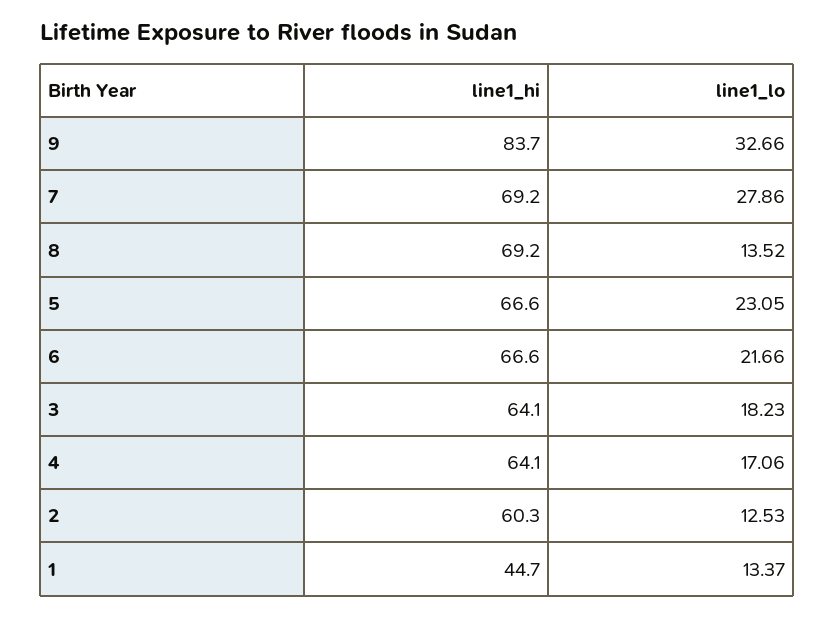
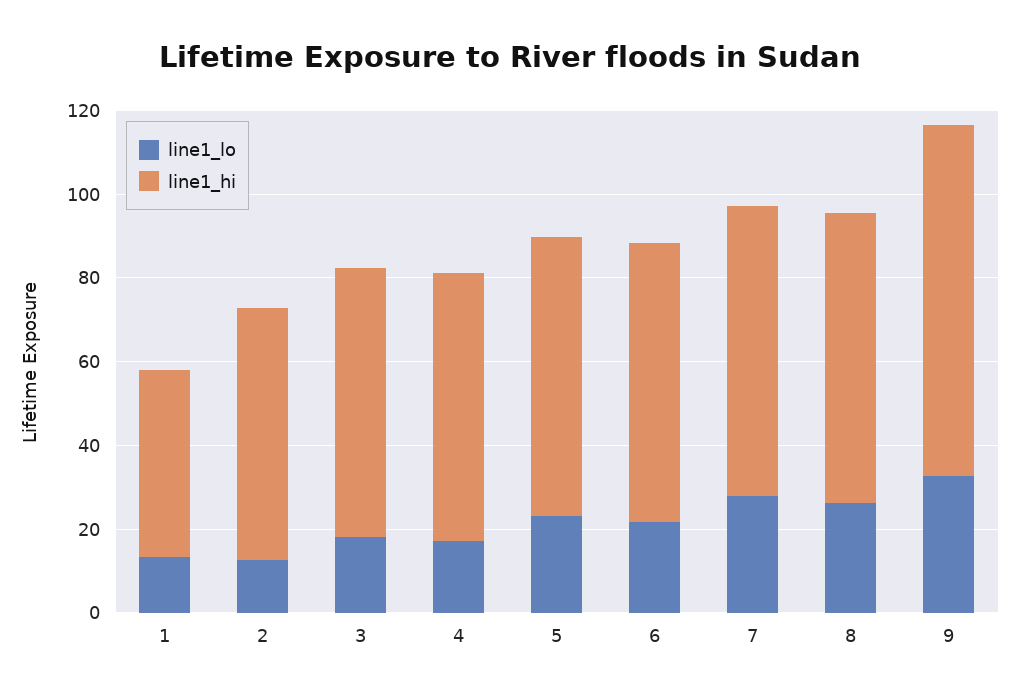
  {
    "line1_hi": {
      "9": 83.7,
      "7": 69.2,
      "8": 69.2,
      "5": 66.6,
      "6": 66.6,
      "3": 64.1,
      "4": 64.1,
      "2": 60.3,
      "1": 44.7
    },
    "line1_lo": {
      "9": 32.66,
      "7": 27.86,
-     "8": 13.52,
+     "8": 25,
      "5": 23.05,
      "6": 21.66,
      "3": 18.23,
      "4": 17.06,
      "2": 12.53,
      "1": 13.37
    }
  }

